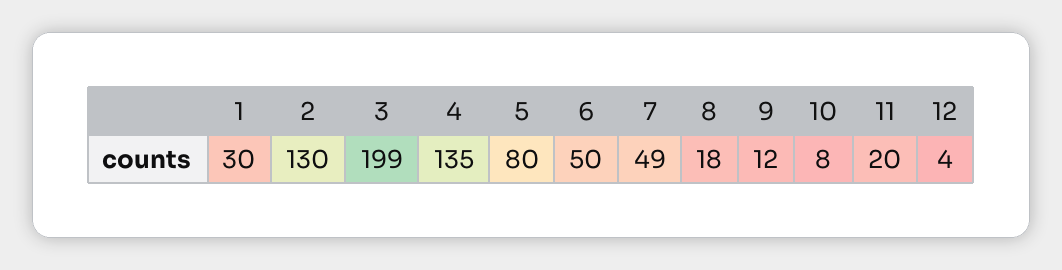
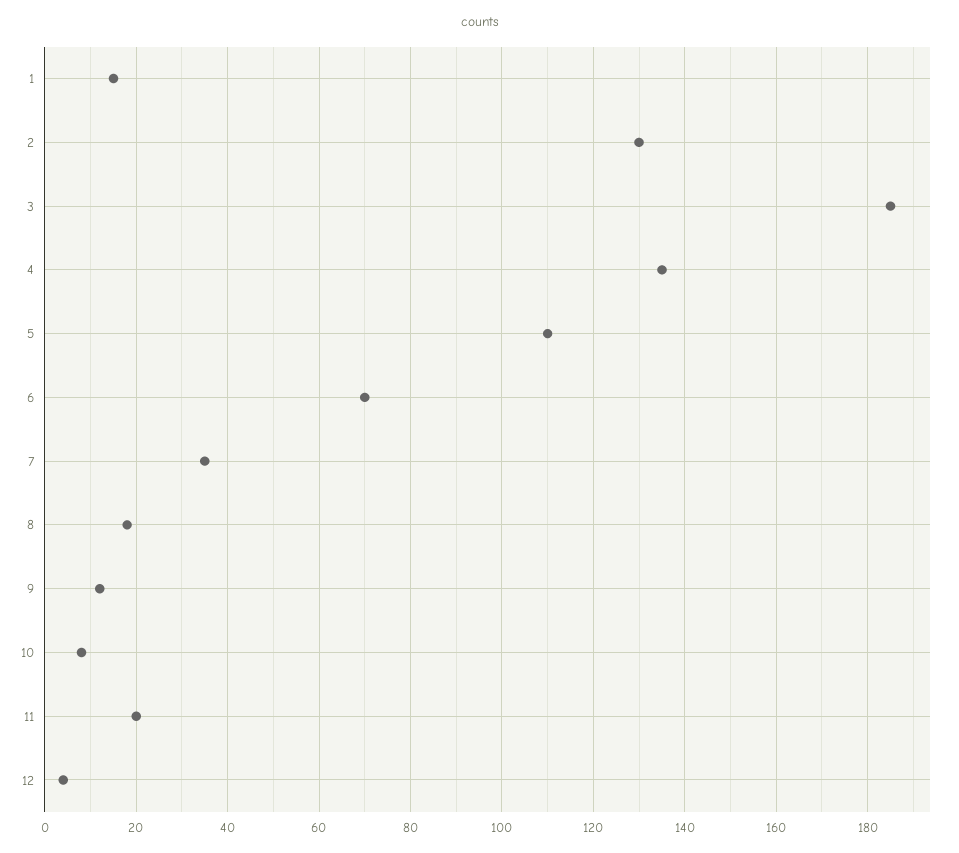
  {
-   "1": 30,
+   "1": 15,
    "2": 130,
-   "3": 199,
+   "3": 185,
    "4": 135,
-   "5": 80,
+   "5": 110,
-   "6": 50,
+   "6": 70,
-   "7": 49,
+   "7": 35,
    "8": 18,
    "9": 12,
    "10": 8,
    "11": 20,
    "12": 4
  }

